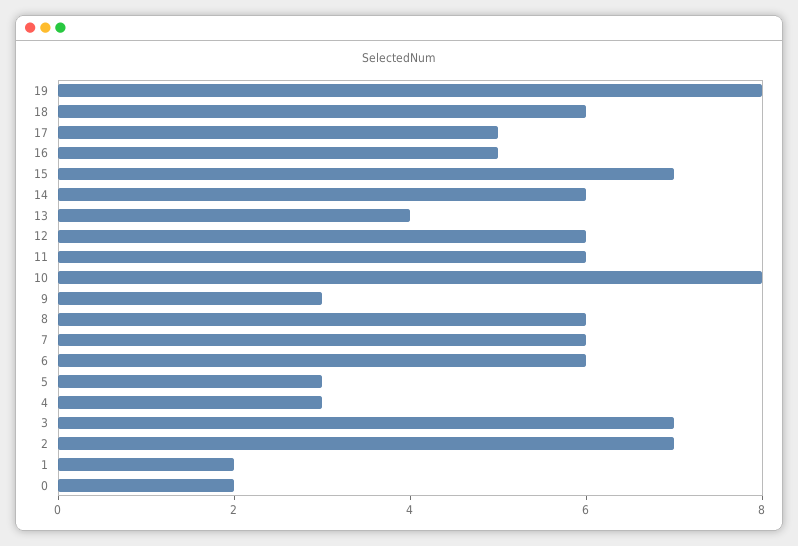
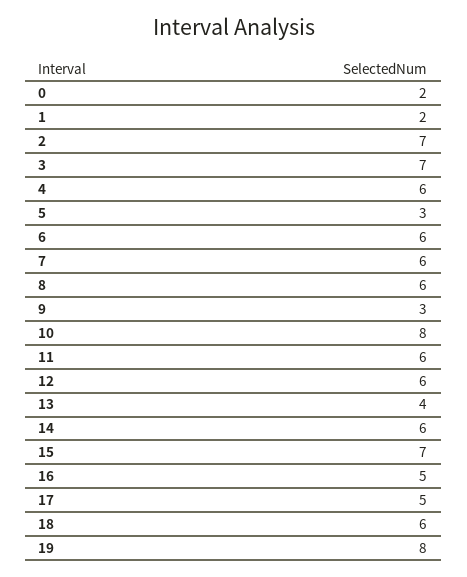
  {
    "19": 8,
    "18": 6,
    "17": 5,
    "16": 5,
    "15": 7,
    "14": 6,
    "13": 4,
    "12": 6,
    "11": 6,
    "10": 8,
    "9": 3,
    "8": 6,
    "7": 6,
    "6": 6,
    "5": 3,
-   "4": 3,
+   "4": 6,
    "3": 7,
    "2": 7,
    "1": 2,
    "0": 2
  }

